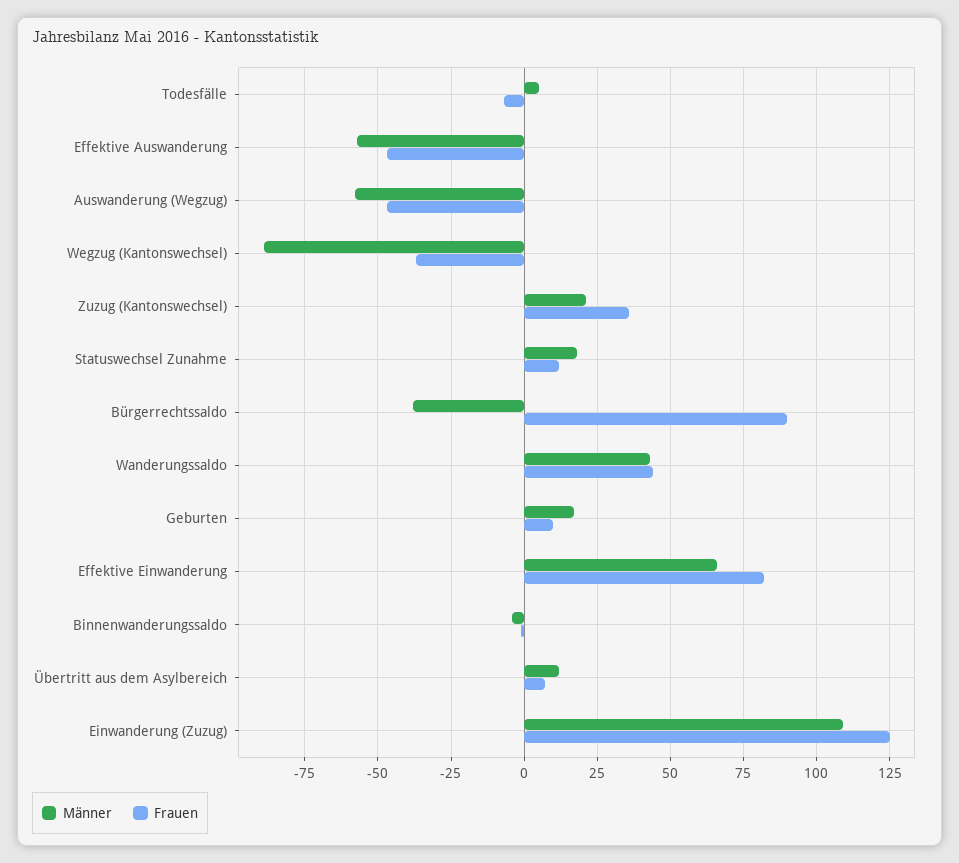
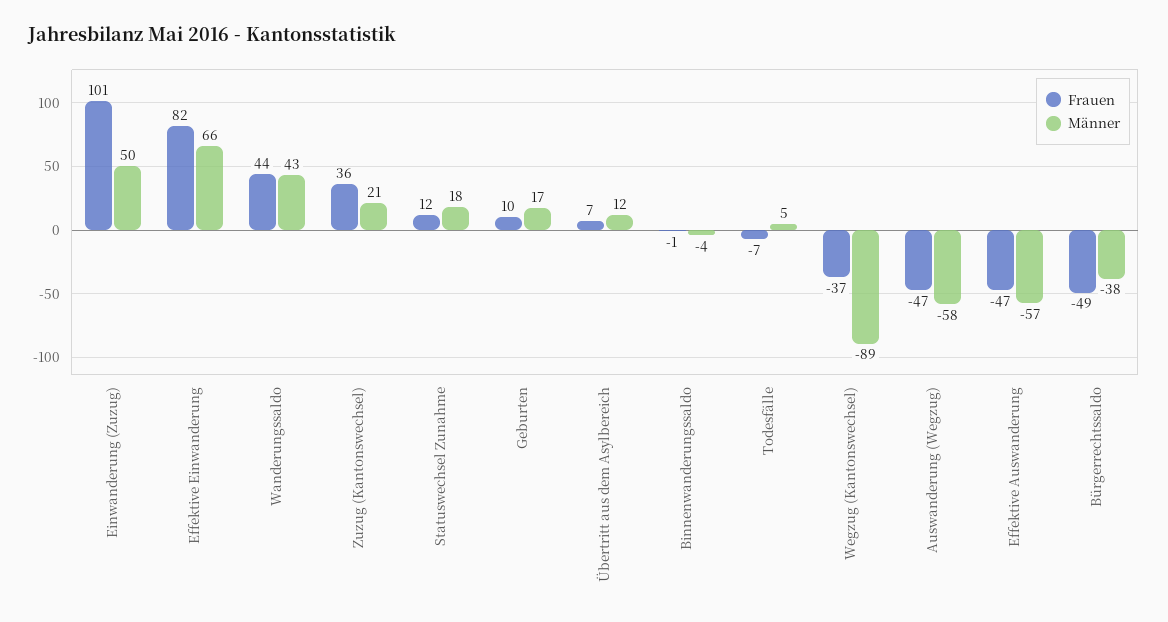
  {
    "Männer": {
      "Todesfälle": 5,
      "Effektive Auswanderung": -57,
      "Auswanderung (Wegzug)": -58,
      "Wegzug (Kantonswechsel)": -89,
      "Zuzug (Kantonswechsel)": 21,
      "Statuswechsel Zunahme": 18,
      "Bürgerrechtssaldo": -38,
      "Wanderungssaldo": 43,
      "Geburten": 17,
      "Effektive Einwanderung": 66,
      "Binnenwanderungssaldo": -4,
      "Übertritt aus dem Asylbereich": 12,
-     "Einwanderung (Zuzug)": 110
+     "Einwanderung (Zuzug)": 50
    },
    "Frauen": {
      "Todesfälle": -7,
      "Effektive Auswanderung": -47,
      "Auswanderung (Wegzug)": -47,
      "Wegzug (Kantonswechsel)": -37,
      "Zuzug (Kantonswechsel)": 36,
      "Statuswechsel Zunahme": 12,
-     "Bürgerrechtssaldo": 90,
+     "Bürgerrechtssaldo": -49,
      "Wanderungssaldo": 44,
      "Geburten": 10,
      "Effektive Einwanderung": 82,
      "Binnenwanderungssaldo": -1,
      "Übertritt aus dem Asylbereich": 7,
-     "Einwanderung (Zuzug)": 125
+     "Einwanderung (Zuzug)": 101
    }
  }

